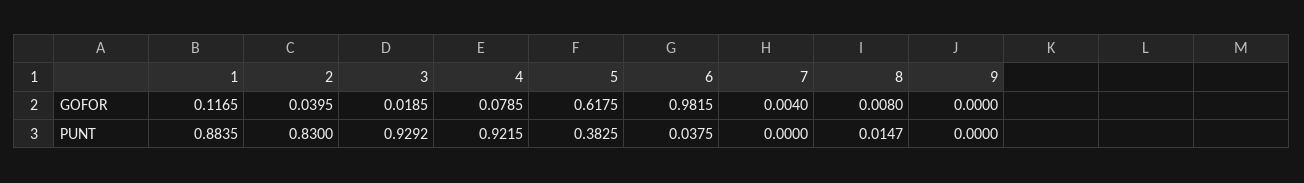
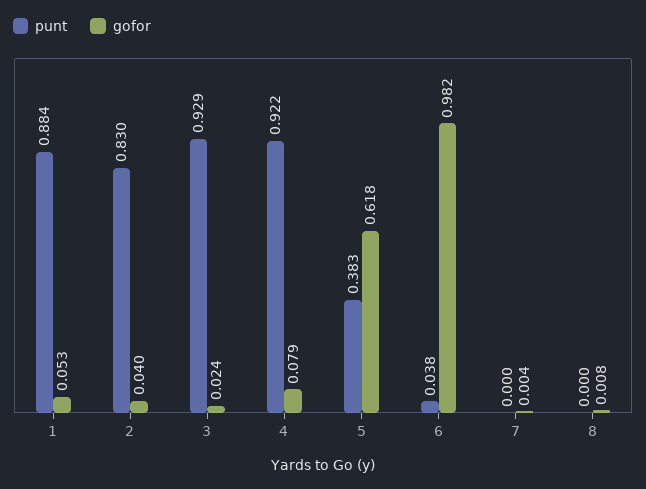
  {
    "GOFOR": {
-     "1": 0.1165,
+     "1": 0.053,
      "2": 0.0395,
-     "3": 0.0185,
+     "3": 0.024,
      "4": 0.0785,
      "5": 0.6175,
      "6": 0.9815,
      "7": 0.004,
-     "8": 0.008,
+     "8": 0.008
-     "9": 0
    },
    "PUNT": {
      "1": 0.8835,
      "2": 0.83,
      "3": 0.9292,
      "4": 0.9215,
      "5": 0.3825,
      "6": 0.0375,
      "7": 0,
-     "8": 0.0147,
+     "8": 0
-     "9": 0
    }
  }

